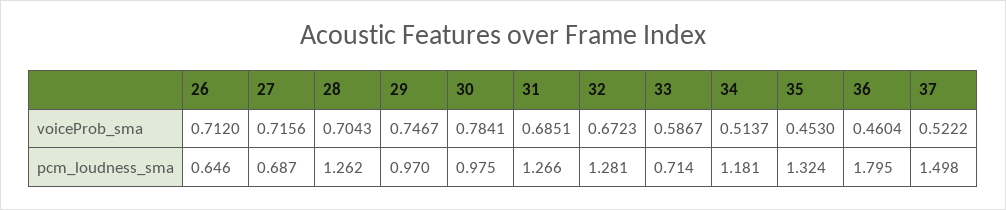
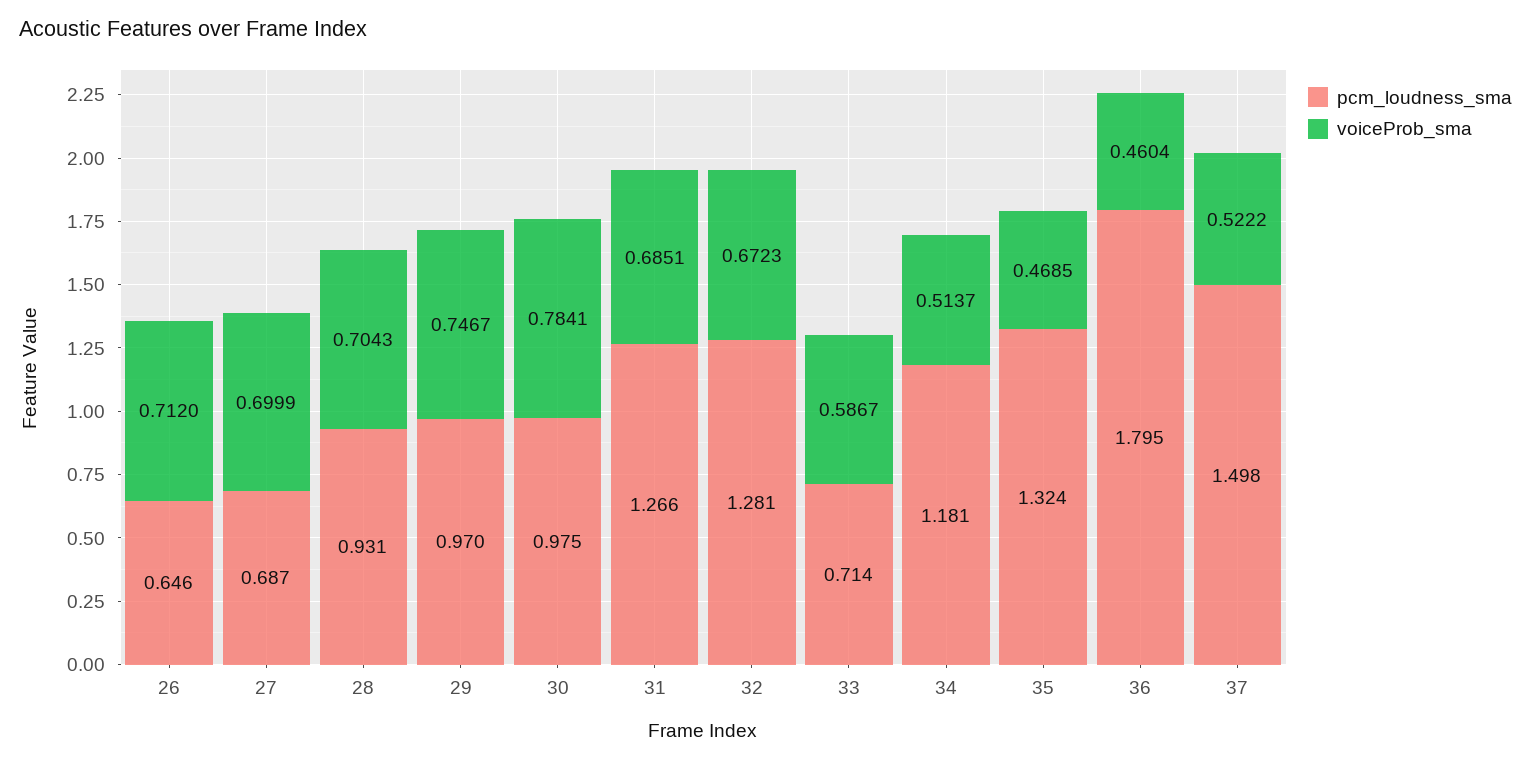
  {
    "voiceProb_sma": {
      "26": 0.712,
-     "27": 0.7156,
+     "27": 0.6999,
      "28": 0.7043,
      "29": 0.7467,
      "30": 0.7841,
      "31": 0.6851,
      "32": 0.6723,
      "33": 0.5867,
      "34": 0.5137,
-     "35": 0.453,
+     "35": 0.4685,
      "36": 0.4604,
      "37": 0.5222
    },
    "pcm_loudness_sma": {
      "26": 0.646,
      "27": 0.687,
-     "28": 1.262,
+     "28": 0.931,
      "29": 0.97,
      "30": 0.975,
      "31": 1.266,
      "32": 1.281,
      "33": 0.714,
      "34": 1.181,
      "35": 1.324,
      "36": 1.795,
      "37": 1.498
    }
  }

